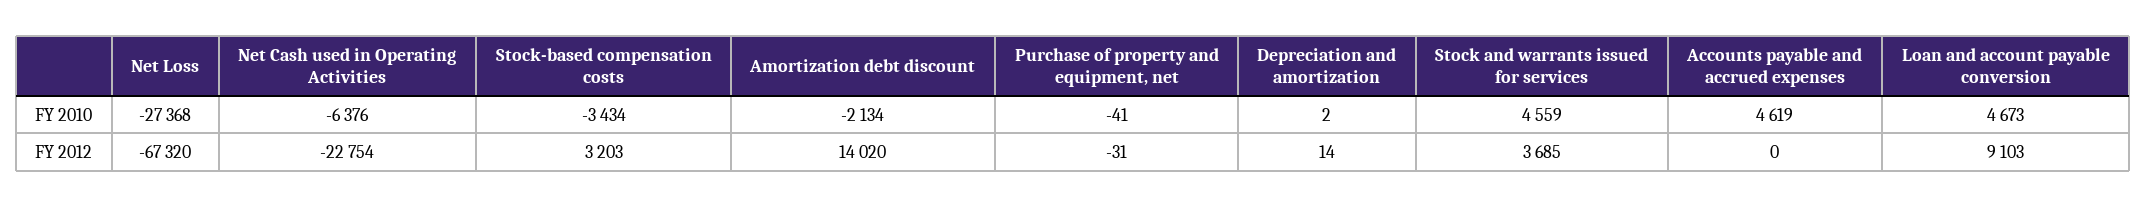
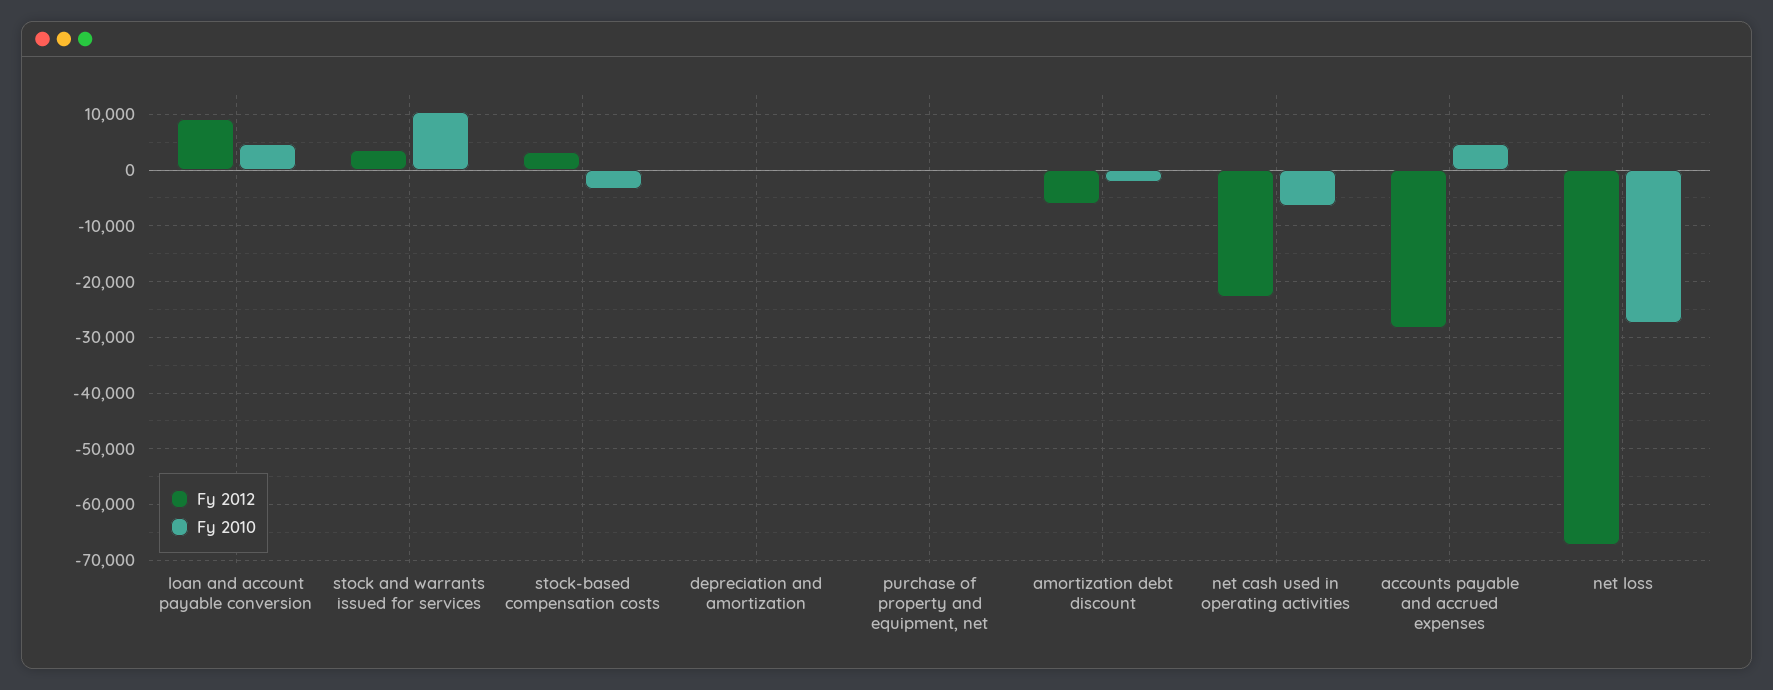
  {
    "FY 2010": {
      "Net Loss": -27368,
      "Net Cash used in Operating Activities": -6376,
      "Stock-based compensation costs": -3434,
      "Amortization debt discount": -2134,
      "Purchase of property and equipment, net": -41,
      "Depreciation and amortization": 2,
-     "Stock and warrants issued for services": 4559,
+     "Stock and warrants issued for services": 10000,
      "Accounts payable and accrued expenses": 4619,
      "Loan and account payable conversion": 4673
    },
    "FY 2012": {
      "Net Loss": -67320,
      "Net Cash used in Operating Activities": -22754,
      "Stock-based compensation costs": 3203,
-     "Amortization debt discount": 14020,
+     "Amortization debt discount": -6000,
      "Purchase of property and equipment, net": -31,
      "Depreciation and amortization": 14,
      "Stock and warrants issued for services": 3685,
-     "Accounts payable and accrued expenses": 0,
+     "Accounts payable and accrued expenses": -28000,
      "Loan and account payable conversion": 9103
    }
  }

